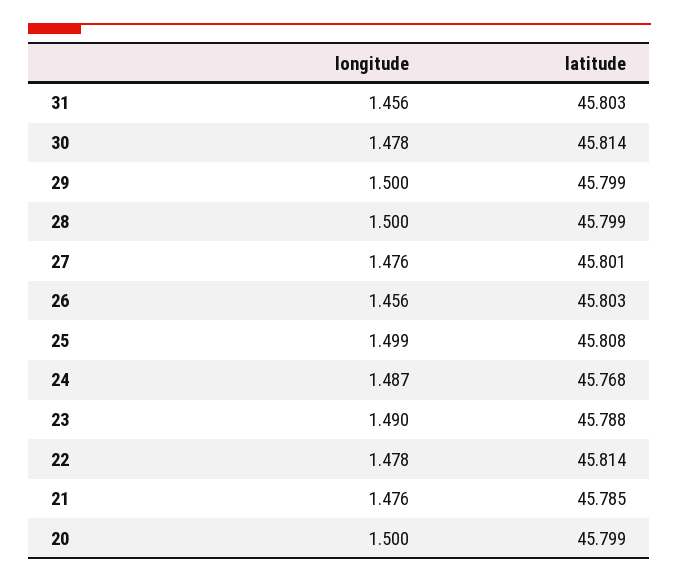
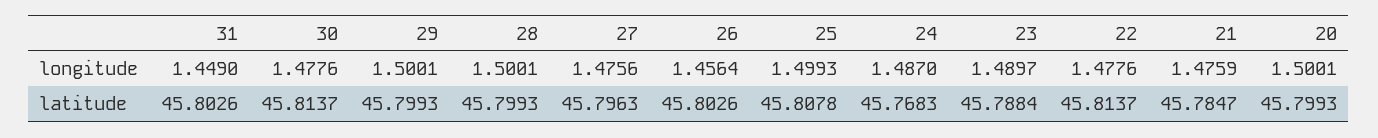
  {
    "longitude": {
-     "31": 1.456,
+     "31": 1.449,
      "30": 1.4776,
      "29": 1.5001,
      "28": 1.5001,
      "27": 1.4756,
      "26": 1.4564,
      "25": 1.4993,
      "24": 1.487,
      "23": 1.4897,
      "22": 1.4776,
      "21": 1.4759,
      "20": 1.5001
    },
    "latitude": {
      "31": 45.8026,
      "30": 45.8137,
      "29": 45.7993,
      "28": 45.7993,
-     "27": 45.801,
+     "27": 45.7963,
      "26": 45.8026,
      "25": 45.8078,
      "24": 45.7683,
      "23": 45.7884,
      "22": 45.8137,
      "21": 45.7847,
      "20": 45.7993
    }
  }

